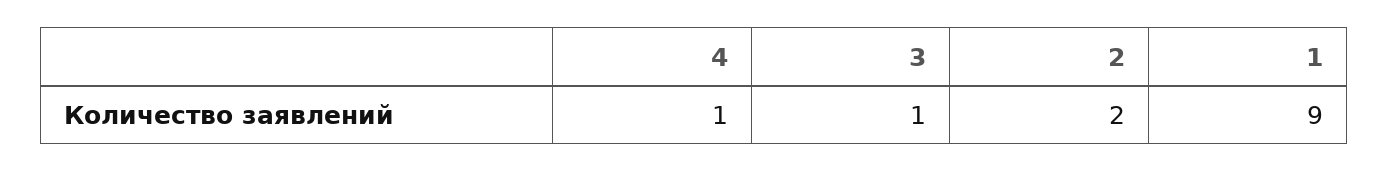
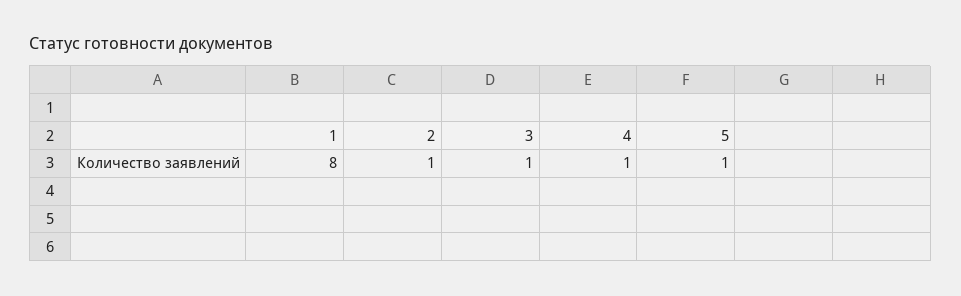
  {
    "4": 1,
    "3": 1,
-   "2": 2,
+   "2": 1,
-   "1": 9
+   "1": 8,
+   "5": 1
  }

